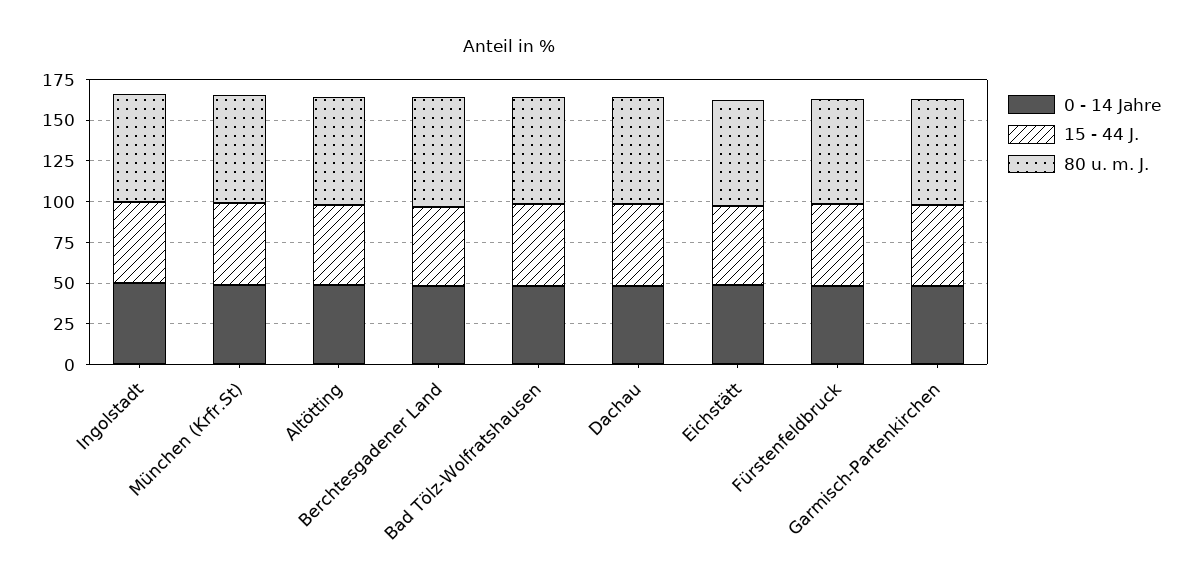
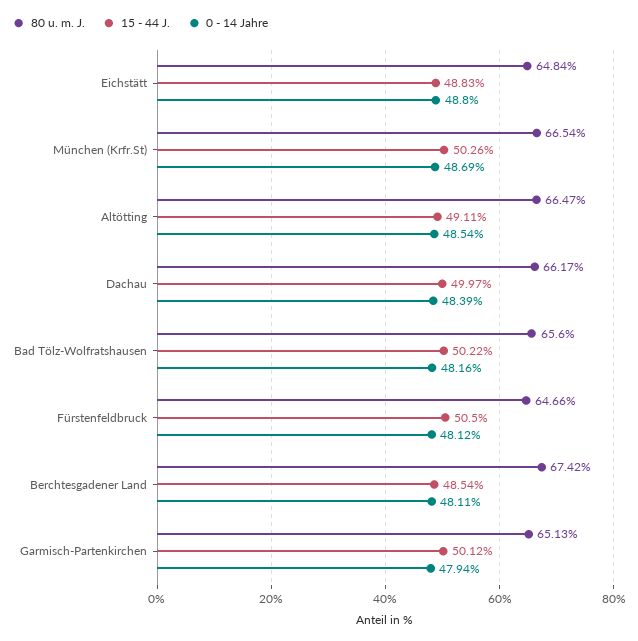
  {
    "0 - 14 Jahre": {
-     "Ingolstadt": 50,
      "München (Krfr.St)": 48.69,
      "Altötting": 48.54,
      "Berchtesgadener Land": 48.11,
      "Bad Tölz-Wolfratshausen": 48.16,
      "Dachau": 48.39,
      "Eichstätt": 48.8,
      "Fürstenfeldbruck": 48.12,
      "Garmisch-Partenkirchen": 47.94
    },
    "15 - 44 J.": {
-     "Ingolstadt": 50,
      "München (Krfr.St)": 50.26,
      "Altötting": 49.11,
      "Berchtesgadener Land": 48.54,
      "Bad Tölz-Wolfratshausen": 50.22,
      "Dachau": 49.97,
      "Eichstätt": 48.83,
      "Fürstenfeldbruck": 50.5,
      "Garmisch-Partenkirchen": 50.12
    },
    "80 u. m. J.": {
-     "Ingolstadt": 65,
      "München (Krfr.St)": 66.54,
      "Altötting": 66.47,
      "Berchtesgadener Land": 67.42,
      "Bad Tölz-Wolfratshausen": 65.6,
      "Dachau": 66.17,
      "Eichstätt": 64.84,
      "Fürstenfeldbruck": 64.66,
      "Garmisch-Partenkirchen": 65.13
    }
  }

